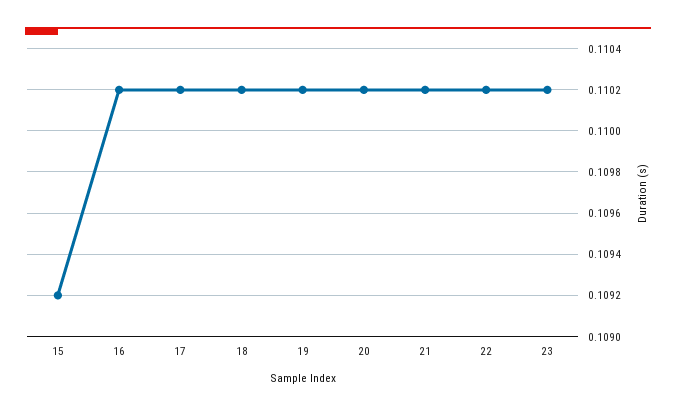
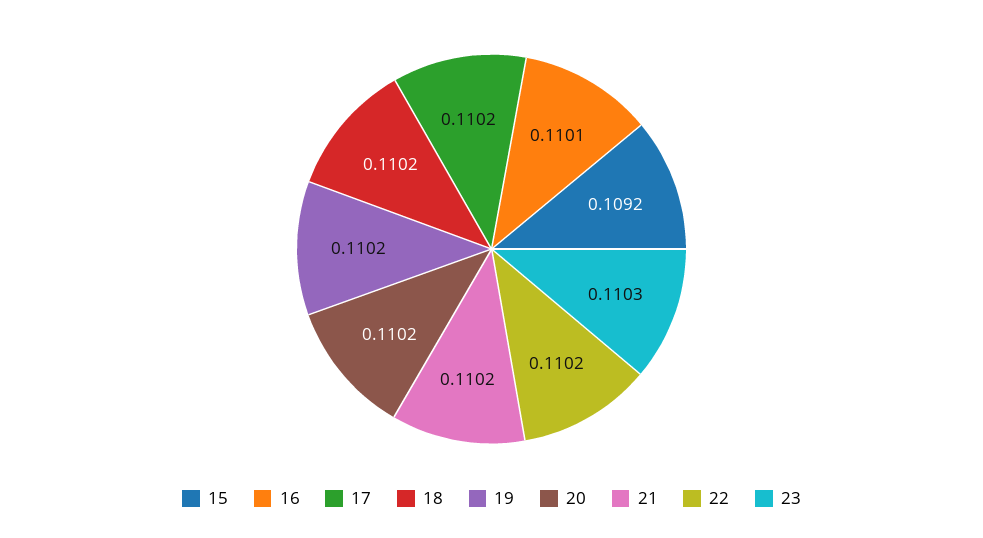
  {
    "15": 0.1092,
-   "16": 0.1102,
+   "16": 0.1101,
    "17": 0.1102,
    "18": 0.1102,
    "19": 0.1102,
    "20": 0.1102,
    "21": 0.1102,
    "22": 0.1102,
-   "23": 0.1102
+   "23": 0.1103
  }

